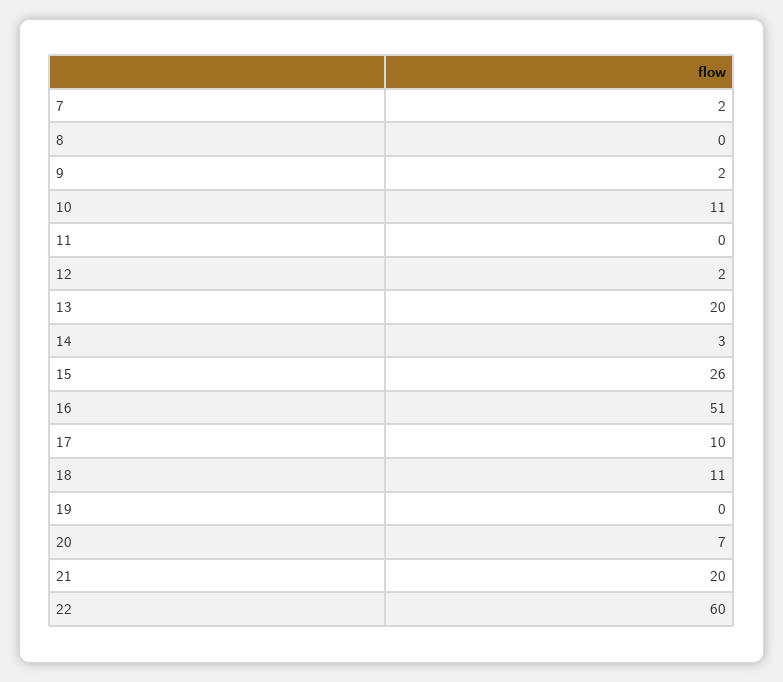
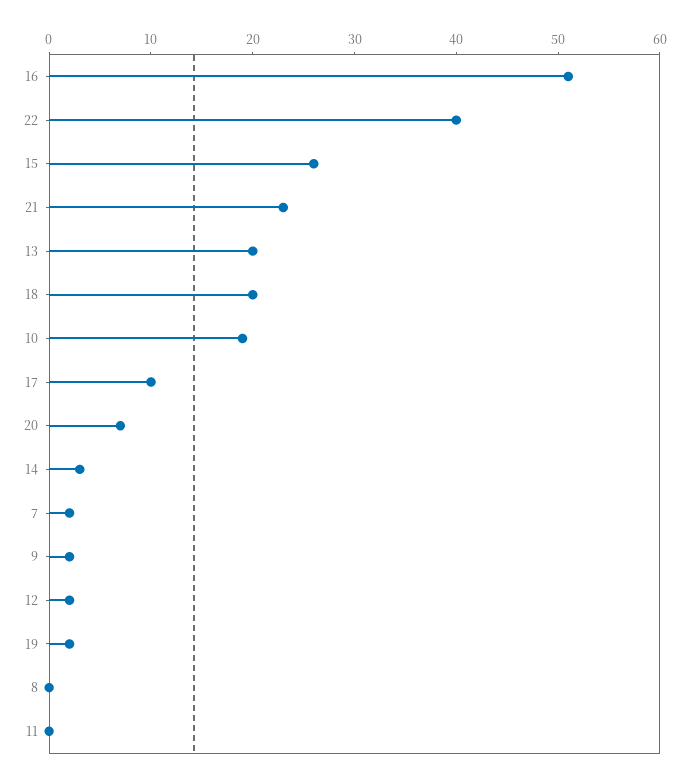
  {
    "7": 2,
    "8": 0,
    "9": 2,
-   "10": 11,
+   "10": 19,
    "11": 0,
    "12": 2,
    "13": 20,
    "14": 3,
    "15": 26,
    "16": 51,
    "17": 10,
-   "18": 11,
+   "18": 20,
-   "19": 0,
+   "19": 2,
    "20": 7,
-   "21": 20,
+   "21": 23,
-   "22": 60
+   "22": 40
  }

